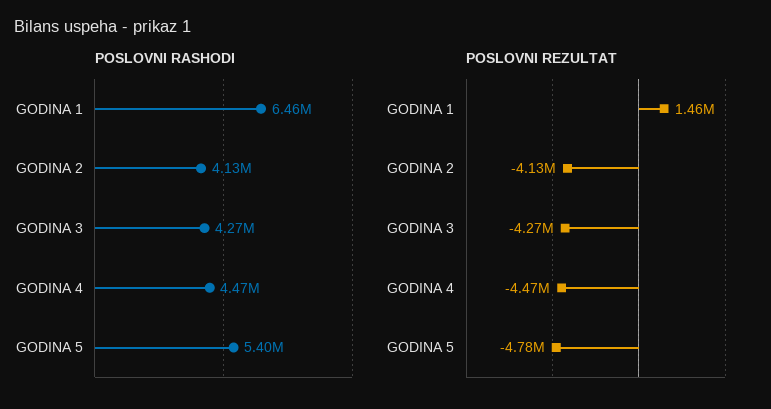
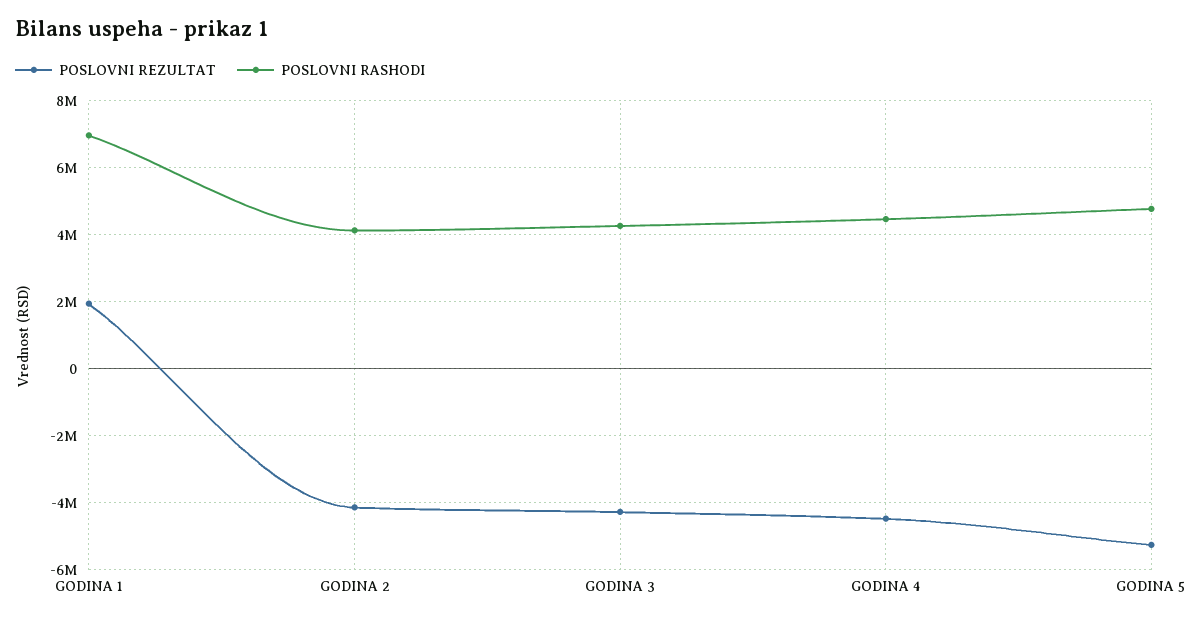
  {
    "POSLOVNI RASHODI": {
-     "GODINA 1": 6460000,
+     "GODINA 1": 7000000,
      "GODINA 2": 4130000,
      "GODINA 3": 4270000,
      "GODINA 4": 4470000,
-     "GODINA 5": 5400000
+     "GODINA 5": 4800000
    },
    "POSLOVNI REZULTAT": {
-     "GODINA 1": 1460000,
+     "GODINA 1": 2000000,
      "GODINA 2": -4130000,
      "GODINA 3": -4270000,
      "GODINA 4": -4470000,
-     "GODINA 5": -4780000
+     "GODINA 5": -5200000
    }
  }

